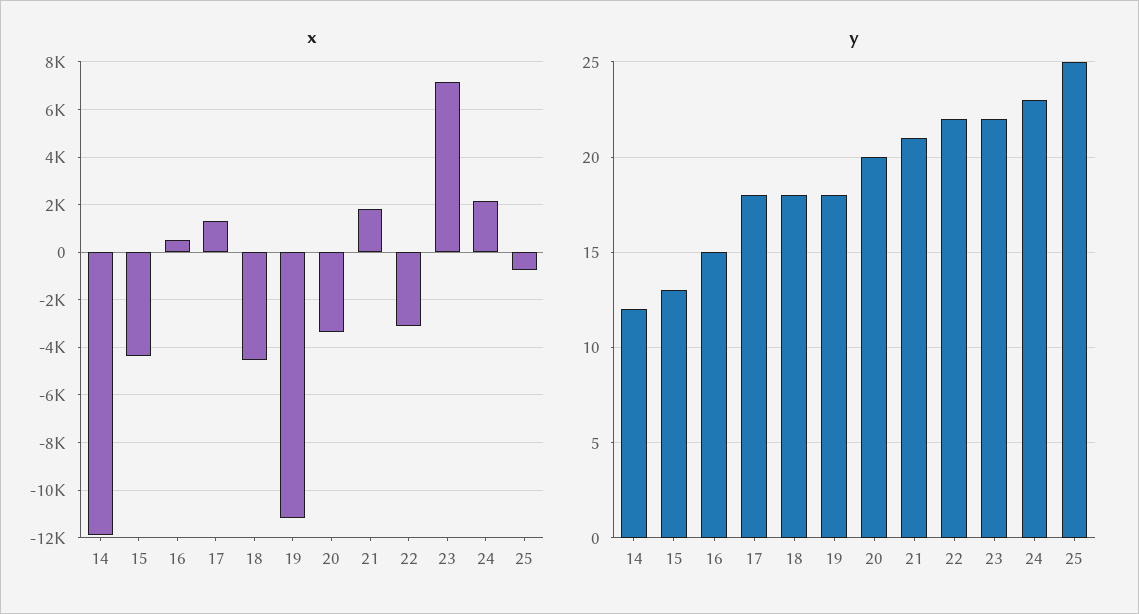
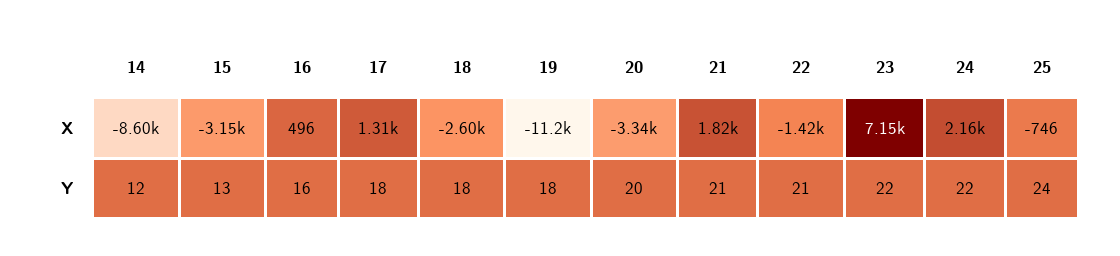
  {
    "x": {
-     "14": -12000,
+     "14": -8600,
-     "15": -4500,
+     "15": -3150,
      "16": 496,
      "17": 1310,
-     "18": -4500,
+     "18": -2600,
      "19": -11200,
      "20": -3340,
      "21": 1820,
-     "22": -3000,
+     "22": -1420,
      "23": 7150,
      "24": 2160,
      "25": -746
    },
    "y": {
      "14": 12,
      "15": 13,
-     "16": 15,
+     "16": 16,
      "17": 18,
      "18": 18,
      "19": 18,
      "20": 20,
      "21": 21,
-     "22": 22,
+     "22": 21,
      "23": 22,
-     "24": 23,
+     "24": 22,
-     "25": 25
+     "25": 24
    }
  }

